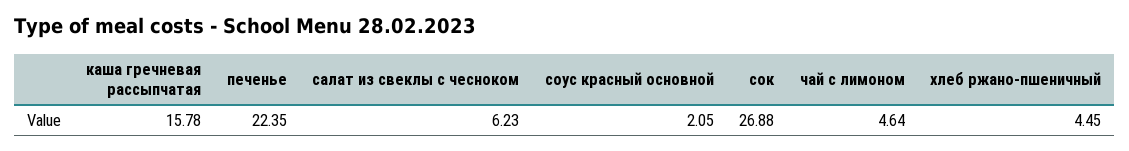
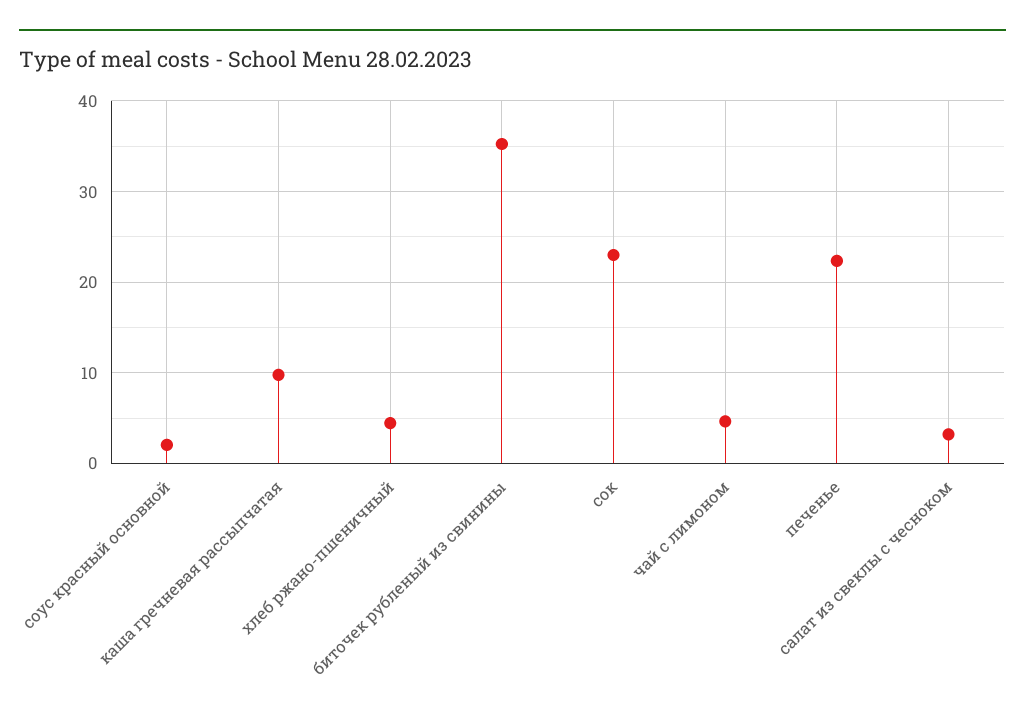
  {
-   "каша гречневая рассыпчатая": 15.78,
+   "каша гречневая рассыпчатая": 10,
    "печенье": 22.35,
-   "салат из свеклы с чесноком": 6.23,
+   "салат из свеклы с чесноком": 3,
    "соус красный основной": 2.05,
-   "сок": 26.88,
+   "сок": 23,
    "чай с лимоном": 4.64,
-   "хлеб ржано-пшеничный": 4.45
+   "хлеб ржано-пшеничный": 4.45,
+   "биточек рубленый из свинины": 35
  }

